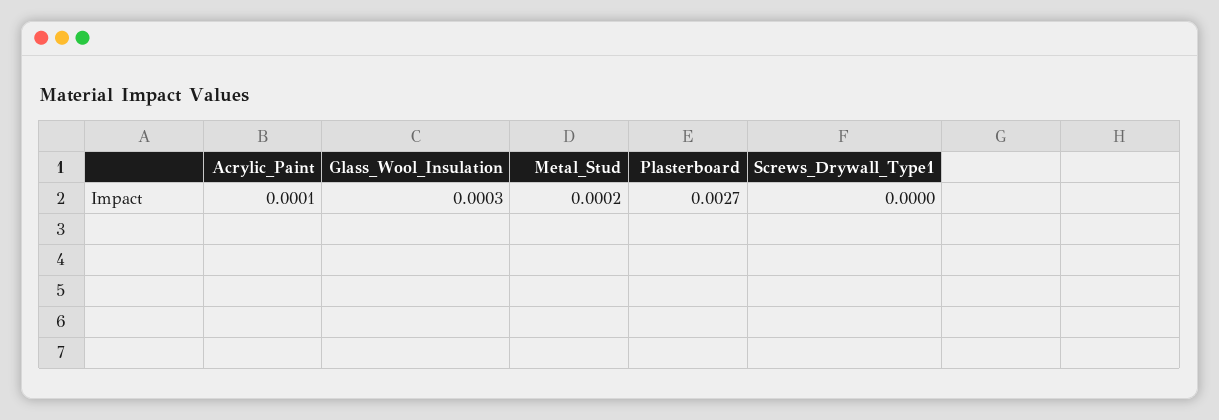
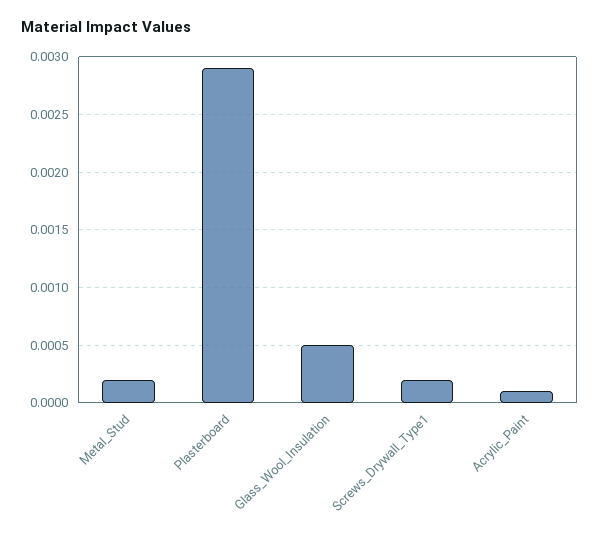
  {
    "Acrylic_Paint": 0.0001,
-   "Glass_Wool_Insulation": 0.0003,
+   "Glass_Wool_Insulation": 0.0005,
    "Metal_Stud": 0.0002,
-   "Plasterboard": 0.0027,
+   "Plasterboard": 0.0029,
-   "Screws_Drywall_Type1": 0
+   "Screws_Drywall_Type1": 0.0002
  }

